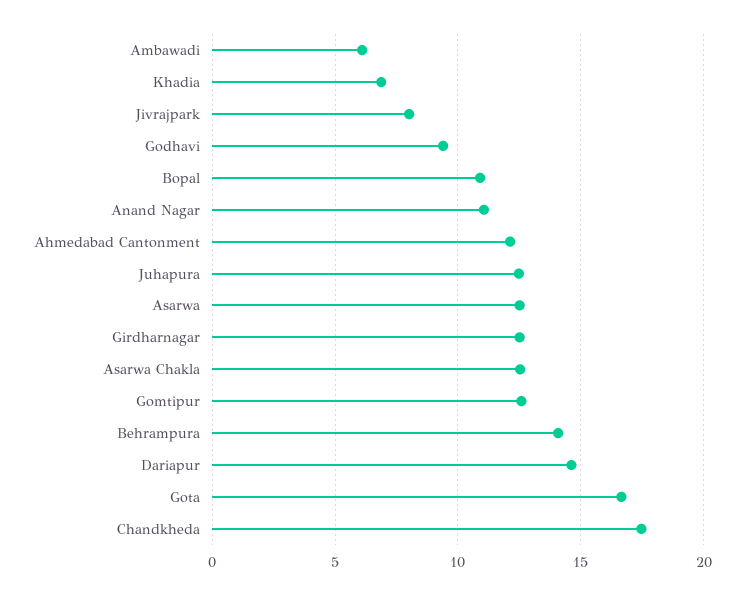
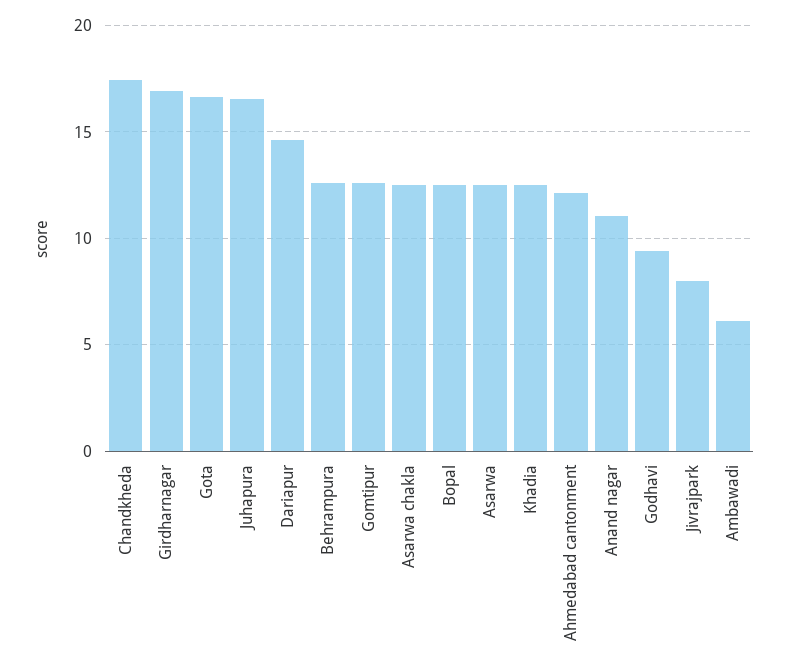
  {
    "Ambawadi": 6,
-   "Khadia": 7,
+   "Khadia": 12.5,
    "Jivrajpark": 8,
    "Godhavi": 9.5,
-   "Bopal": 11,
+   "Bopal": 12.5,
    "Anand Nagar": 11,
    "Ahmedabad Cantonment": 12,
-   "Juhapura": 12.5,
+   "Juhapura": 16.5,
    "Asarwa": 12.5,
-   "Girdharnagar": 12.5,
+   "Girdharnagar": 17,
    "Asarwa Chakla": 12.5,
    "Gomtipur": 12.5,
-   "Behrampura": 14,
+   "Behrampura": 12.5,
    "Dariapur": 14.5,
    "Gota": 16.5,
    "Chandkheda": 17.5
  }

